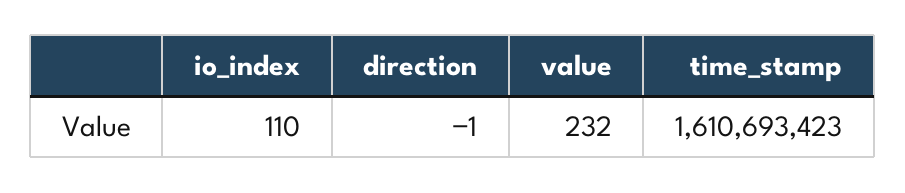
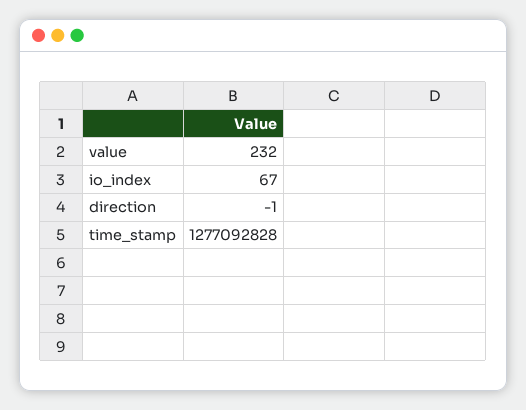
  {
-   "io_index": 110,
+   "io_index": 67,
    "direction": -1,
    "value": 232,
-   "time_stamp": 1610693423
+   "time_stamp": 1277092828
  }

